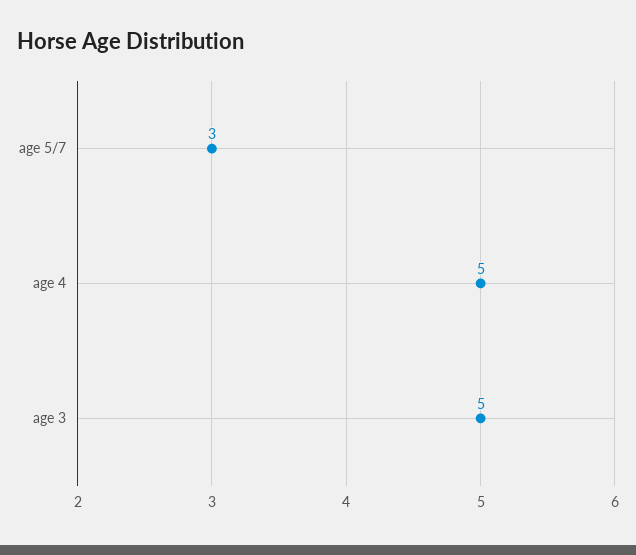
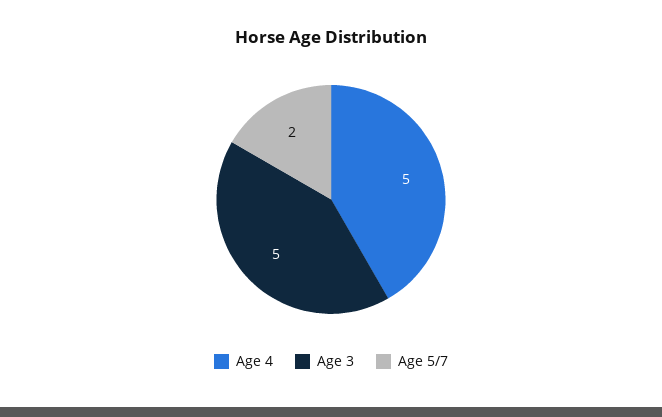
  {
-   "age 5/7": 3,
+   "age 5/7": 2,
    "age 4": 5,
    "age 3": 5
  }

